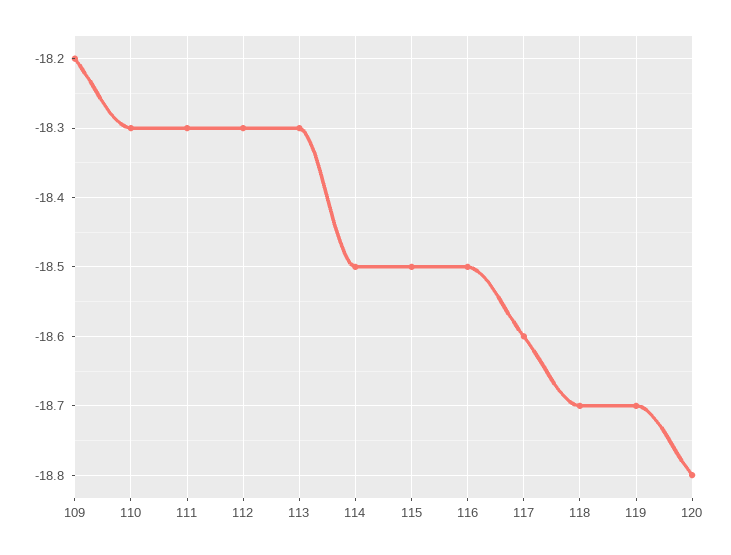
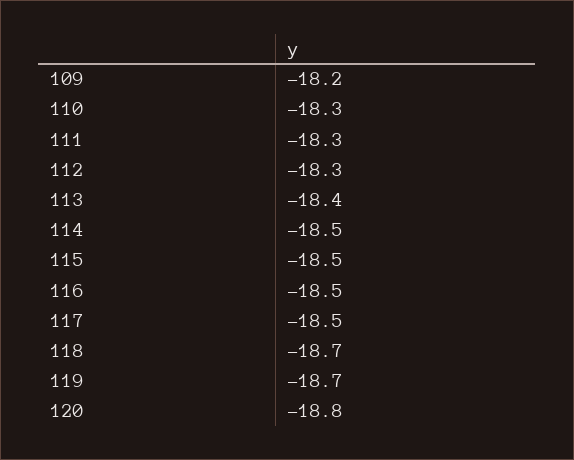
  {
    "109": -18.2,
    "110": -18.3,
    "111": -18.3,
    "112": -18.3,
-   "113": -18.3,
+   "113": -18.4,
    "114": -18.5,
    "115": -18.5,
    "116": -18.5,
-   "117": -18.6,
+   "117": -18.5,
    "118": -18.7,
    "119": -18.7,
    "120": -18.8
  }

